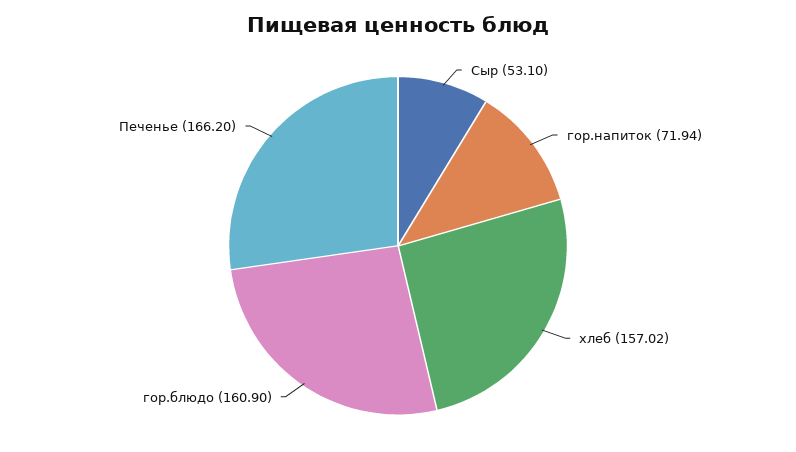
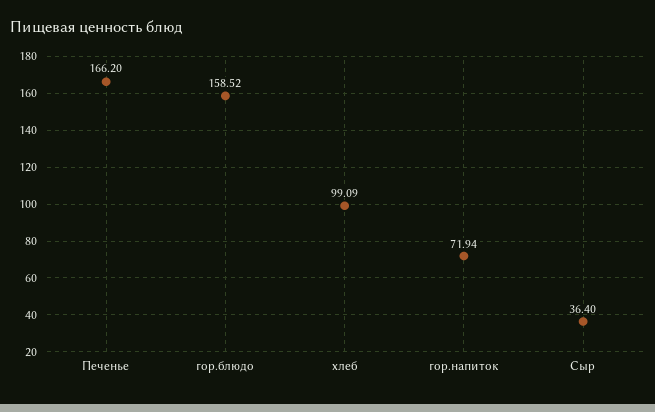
  {
-   "Сыр": 53.1,
+   "Сыр": 36.4,
    "гор.напиток": 71.94,
-   "хлеб": 157.02,
+   "хлеб": 99.09,
-   "гор.блюдо": 160.9,
+   "гор.блюдо": 158.52,
    "Печенье": 166.2
  }

